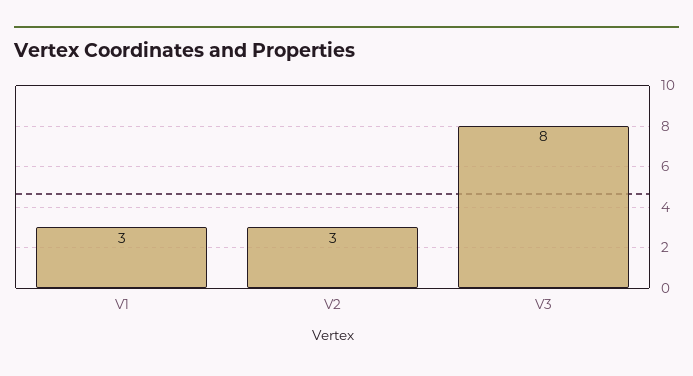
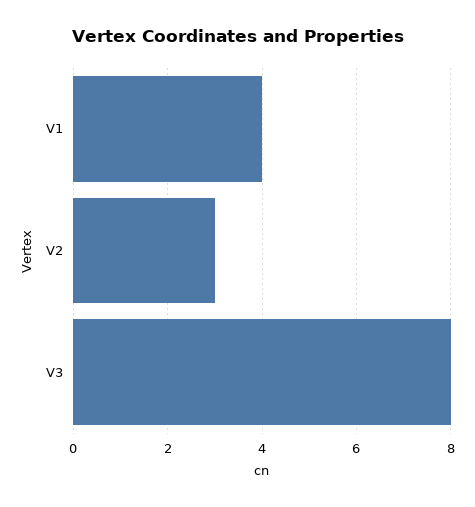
  {
-   "V1": 3,
+   "V1": 4,
    "V2": 3,
    "V3": 8
  }

